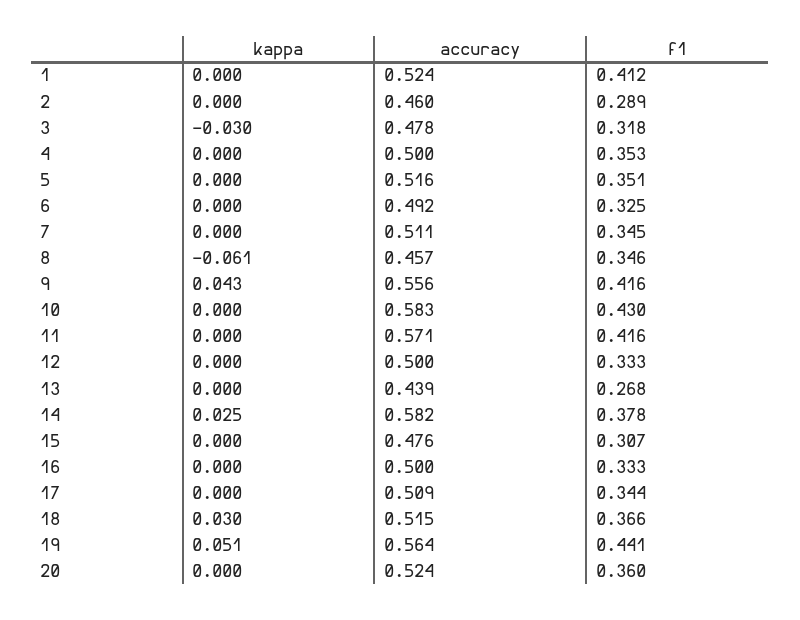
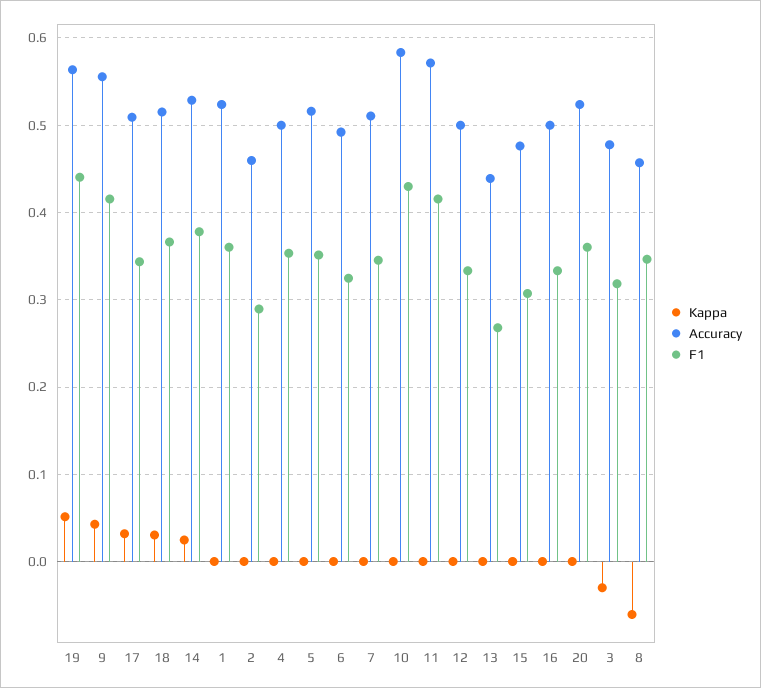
  {
    "kappa": {
      "1": 0,
      "2": 0,
      "3": -0.03,
      "4": 0,
      "5": 0,
      "6": 0,
      "7": 0,
      "8": -0.061,
      "9": 0.043,
      "10": 0,
      "11": 0,
      "12": 0,
      "13": 0,
      "14": 0.025,
      "15": 0,
      "16": 0,
-     "17": 0,
+     "17": 0.03,
      "18": 0.03,
      "19": 0.051,
      "20": 0
    },
    "accuracy": {
      "1": 0.524,
      "2": 0.46,
      "3": 0.478,
      "4": 0.5,
      "5": 0.516,
      "6": 0.492,
      "7": 0.511,
      "8": 0.457,
      "9": 0.556,
      "10": 0.583,
      "11": 0.571,
      "12": 0.5,
      "13": 0.439,
-     "14": 0.582,
+     "14": 0.53,
      "15": 0.476,
      "16": 0.5,
      "17": 0.509,
      "18": 0.515,
      "19": 0.564,
      "20": 0.524
    },
    "f1": {
-     "1": 0.412,
+     "1": 0.36,
      "2": 0.289,
      "3": 0.318,
      "4": 0.353,
      "5": 0.351,
      "6": 0.325,
      "7": 0.345,
      "8": 0.346,
      "9": 0.416,
      "10": 0.43,
      "11": 0.416,
      "12": 0.333,
      "13": 0.268,
      "14": 0.378,
      "15": 0.307,
      "16": 0.333,
      "17": 0.344,
      "18": 0.366,
      "19": 0.441,
      "20": 0.36
    }
  }

